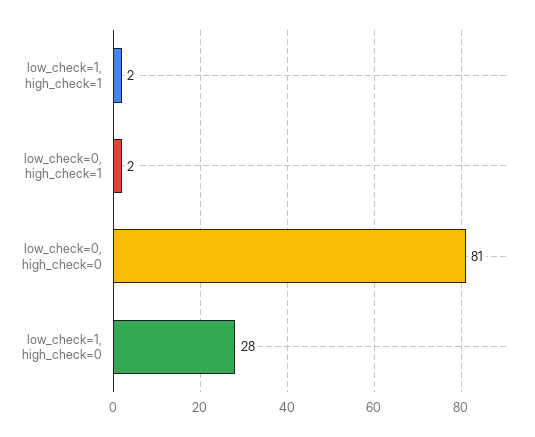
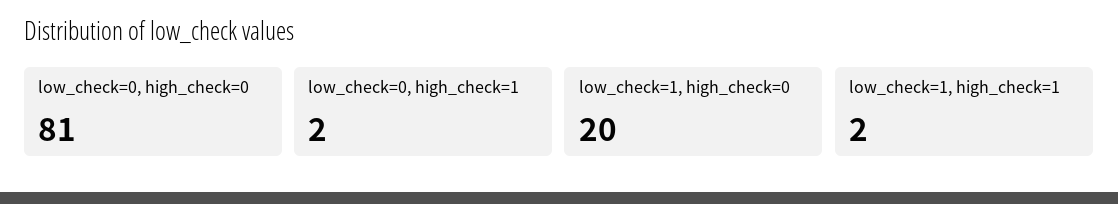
  {
    "low_check=1, high_check=1": 2,
    "low_check=0, high_check=1": 2,
    "low_check=0, high_check=0": 81,
-   "low_check=1, high_check=0": 28
+   "low_check=1, high_check=0": 20
  }

